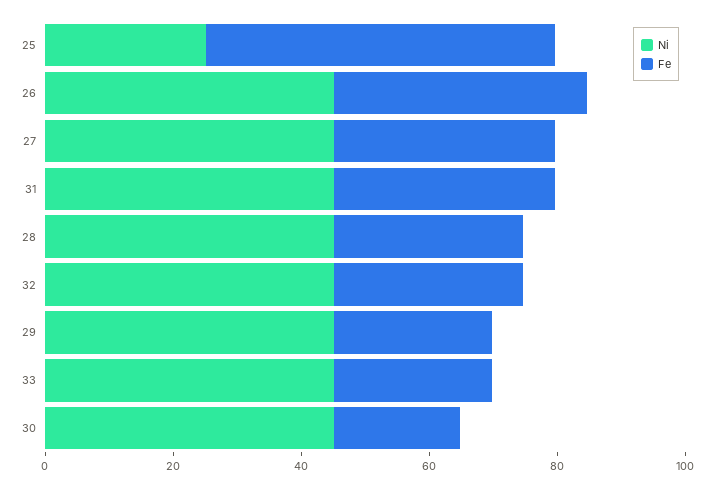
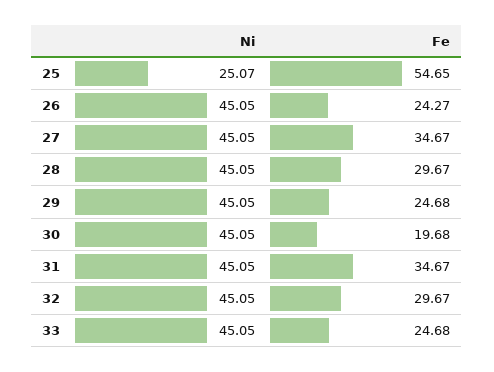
  {
    "Ni": {
      "25": 25.07,
      "26": 45.05,
      "27": 45.05,
      "31": 45.05,
      "28": 45.05,
      "32": 45.05,
      "29": 45.05,
      "33": 45.05,
      "30": 45.05
    },
    "Fe": {
      "25": 54.65,
-     "26": 40,
+     "26": 24.27,
      "27": 34.67,
      "31": 34.67,
      "28": 29.67,
      "32": 29.67,
      "29": 24.68,
      "33": 24.68,
      "30": 19.68
    }
  }

